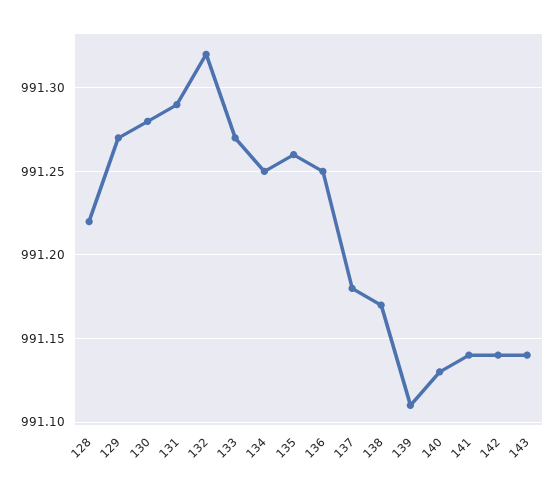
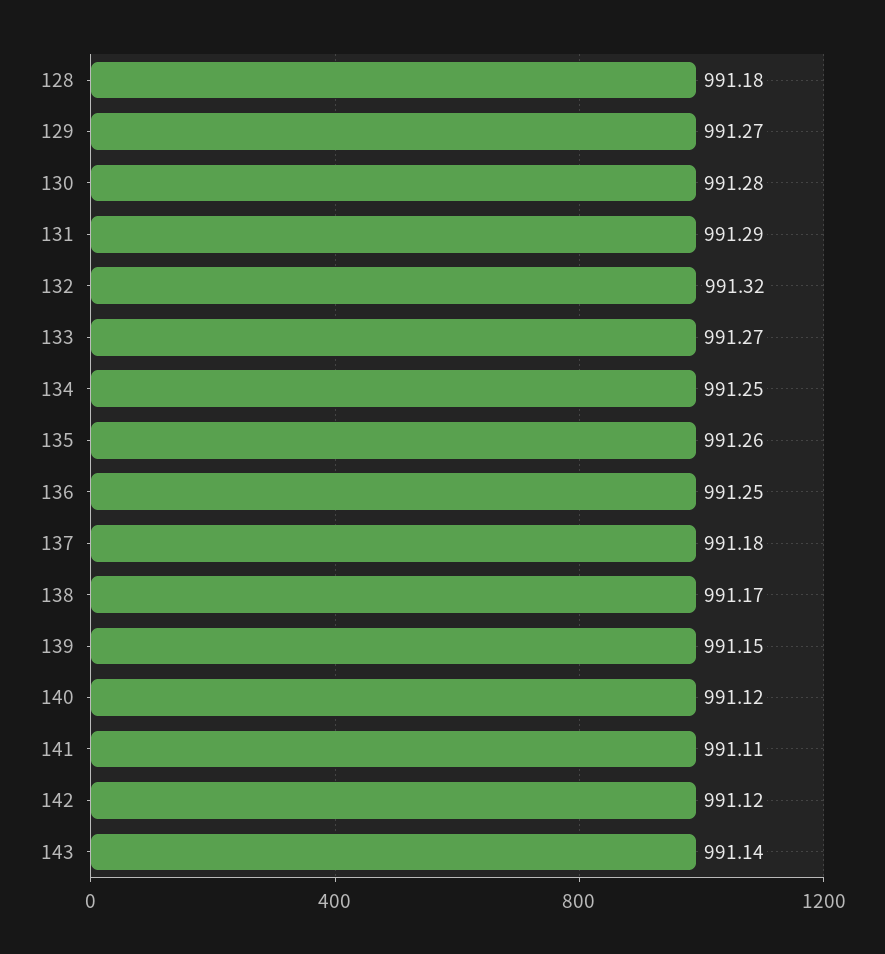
  {
-   "128": 991.22,
+   "128": 991.18,
    "129": 991.27,
    "130": 991.28,
    "131": 991.29,
    "132": 991.32,
    "133": 991.27,
    "134": 991.25,
    "135": 991.26,
    "136": 991.25,
    "137": 991.18,
    "138": 991.17,
-   "139": 991.11,
+   "139": 991.15,
-   "140": 991.13,
+   "140": 991.12,
-   "141": 991.14,
+   "141": 991.11,
-   "142": 991.14,
+   "142": 991.12,
    "143": 991.14
  }

